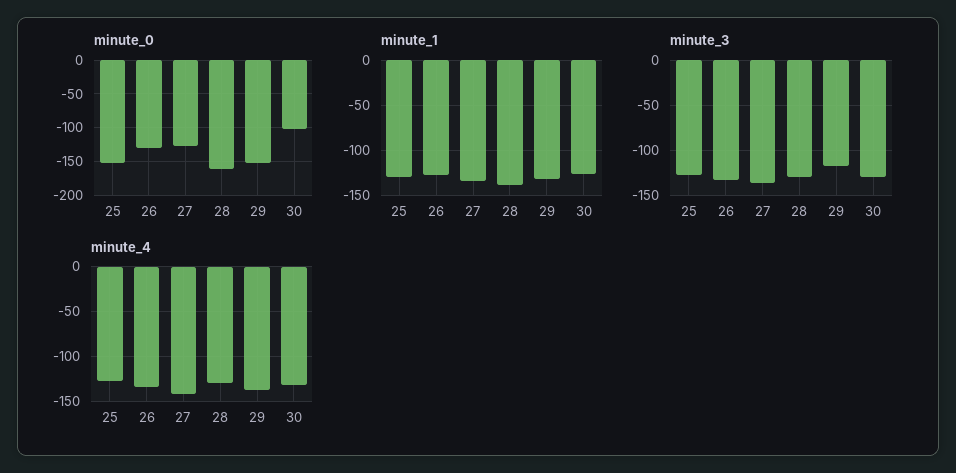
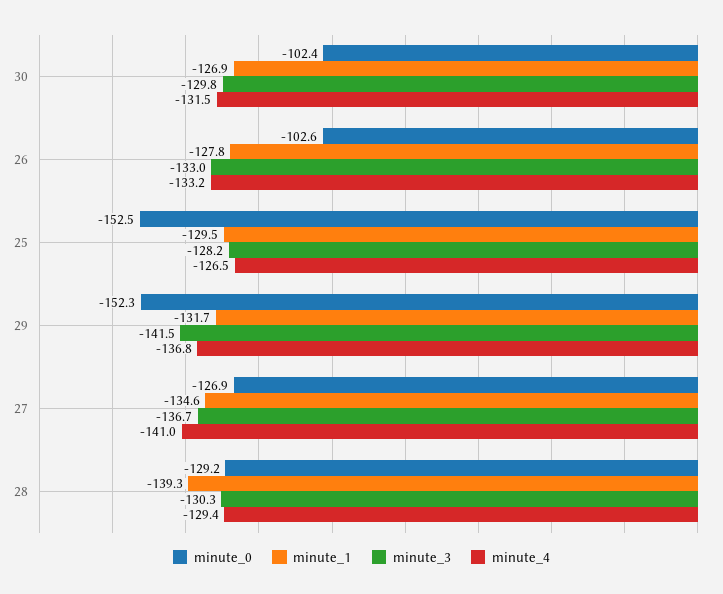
  {
    "minute_0": {
      "25": -152.5,
-     "26": -130,
+     "26": -102.6,
      "27": -126.9,
-     "28": -160,
+     "28": -129.2,
      "29": -152.3,
      "30": -102.4
    },
    "minute_1": {
      "25": -129.5,
      "26": -127.8,
      "27": -134.6,
      "28": -139.3,
      "29": -131.7,
      "30": -126.9
    },
    "minute_3": {
      "25": -128.2,
      "26": -133,
      "27": -136.7,
      "28": -130.3,
-     "29": -120,
+     "29": -141.5,
      "30": -129.8
    },
    "minute_4": {
      "25": -126.5,
      "26": -133.2,
      "27": -141,
      "28": -129.4,
      "29": -136.8,
      "30": -131.5
    }
  }

